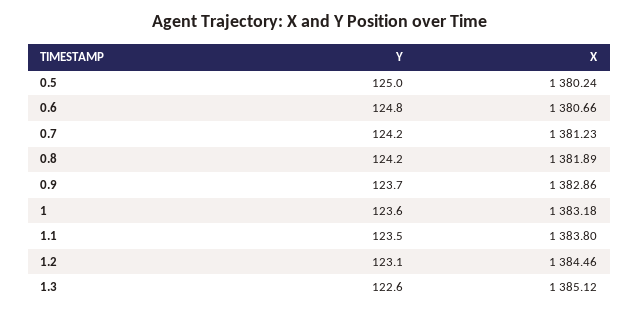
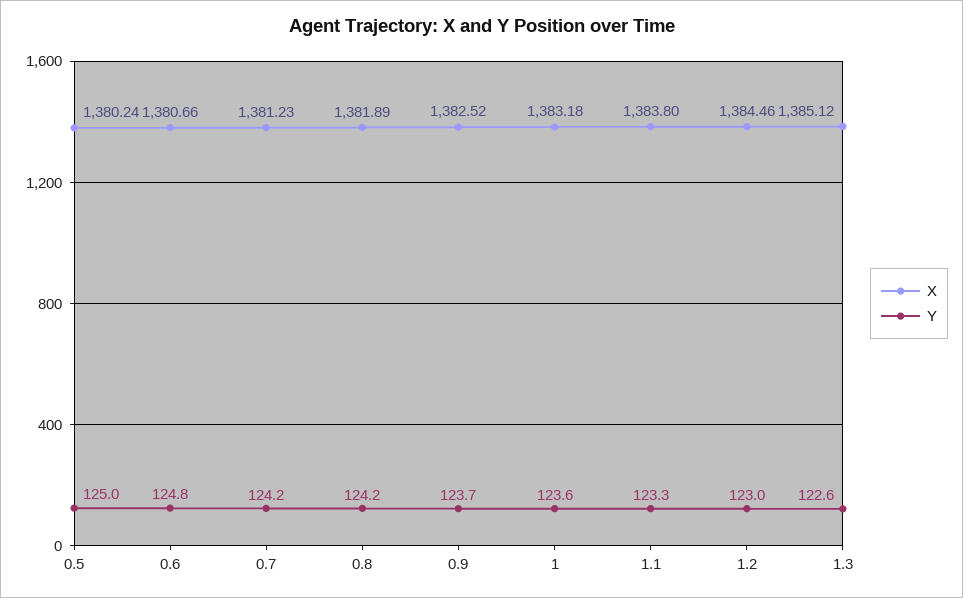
  {
    "Y": {
      "0.5": 125,
      "0.6": 124.8,
      "0.7": 124.2,
      "0.8": 124.2,
      "0.9": 123.7,
      "1": 123.6,
-     "1.1": 123.5,
+     "1.1": 123.3,
-     "1.2": 123.1,
+     "1.2": 123,
      "1.3": 122.6
    },
    "X": {
      "0.5": 1380.24,
      "0.6": 1380.66,
      "0.7": 1381.23,
      "0.8": 1381.89,
-     "0.9": 1382.86,
+     "0.9": 1382.52,
      "1": 1383.18,
      "1.1": 1383.8,
      "1.2": 1384.46,
      "1.3": 1385.12
    }
  }

